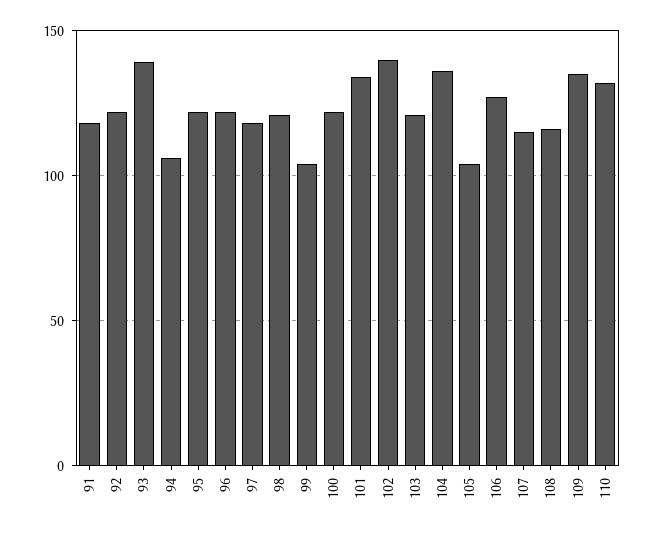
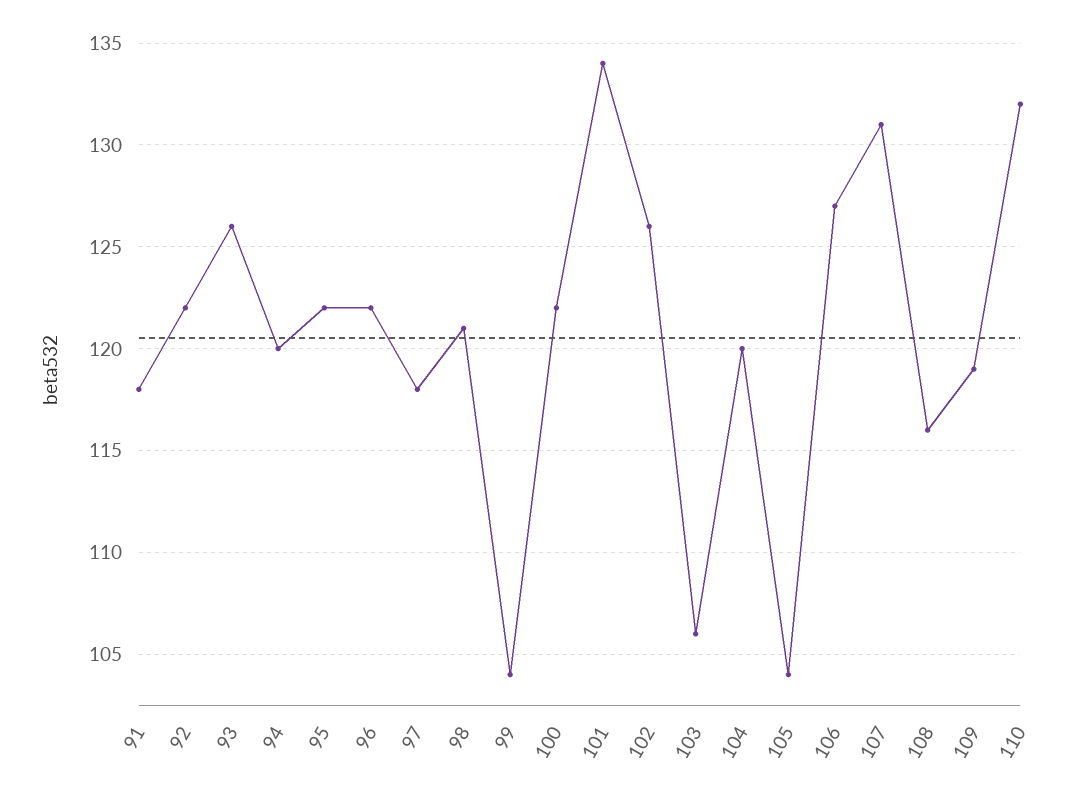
  {
    "91": 118,
    "92": 122,
-   "93": 140,
+   "93": 126,
-   "94": 105,
+   "94": 120,
    "95": 122,
    "96": 122,
    "97": 118,
    "98": 121,
    "99": 104,
    "100": 122,
    "101": 134,
-   "102": 140,
+   "102": 126,
-   "103": 120,
+   "103": 106,
-   "104": 135,
+   "104": 120,
    "105": 104,
    "106": 127,
-   "107": 115,
+   "107": 131,
    "108": 116,
-   "109": 135,
+   "109": 119,
    "110": 132
  }

